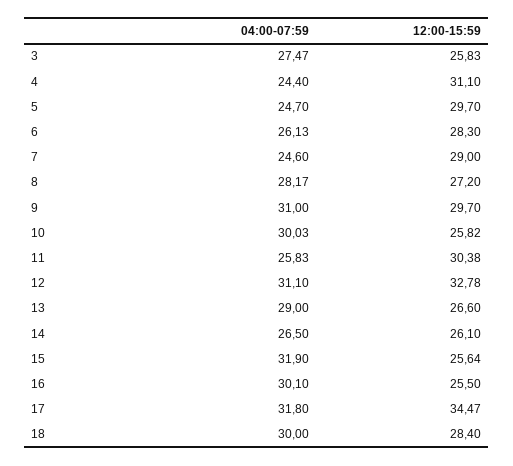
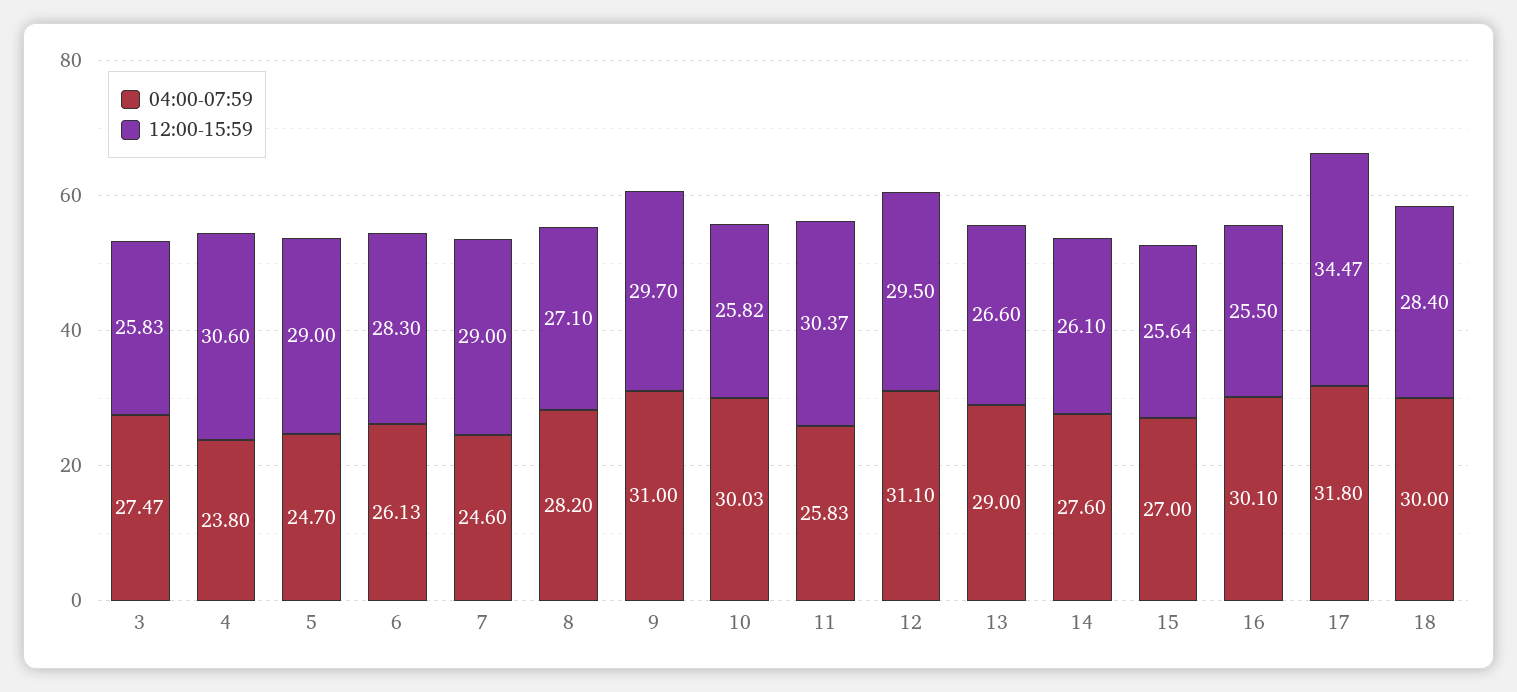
  {
    "04:00-07:59": {
      "3": 27.47,
-     "4": 24.4,
+     "4": 23.8,
      "5": 24.7,
      "6": 26.13,
      "7": 24.6,
-     "8": 28.17,
+     "8": 28.2,
      "9": 31,
      "10": 30.03,
      "11": 25.83,
      "12": 31.1,
      "13": 29,
-     "14": 26.5,
+     "14": 27.6,
-     "15": 31.9,
+     "15": 27,
      "16": 30.1,
      "17": 31.8,
      "18": 30
    },
    "12:00-15:59": {
      "3": 25.83,
-     "4": 31.1,
+     "4": 30.6,
-     "5": 29.7,
+     "5": 29,
      "6": 28.3,
      "7": 29,
-     "8": 27.2,
+     "8": 27.1,
      "9": 29.7,
      "10": 25.82,
-     "11": 30.38,
+     "11": 30.37,
-     "12": 32.78,
+     "12": 29.5,
      "13": 26.6,
      "14": 26.1,
      "15": 25.64,
      "16": 25.5,
      "17": 34.47,
      "18": 28.4
    }
  }

